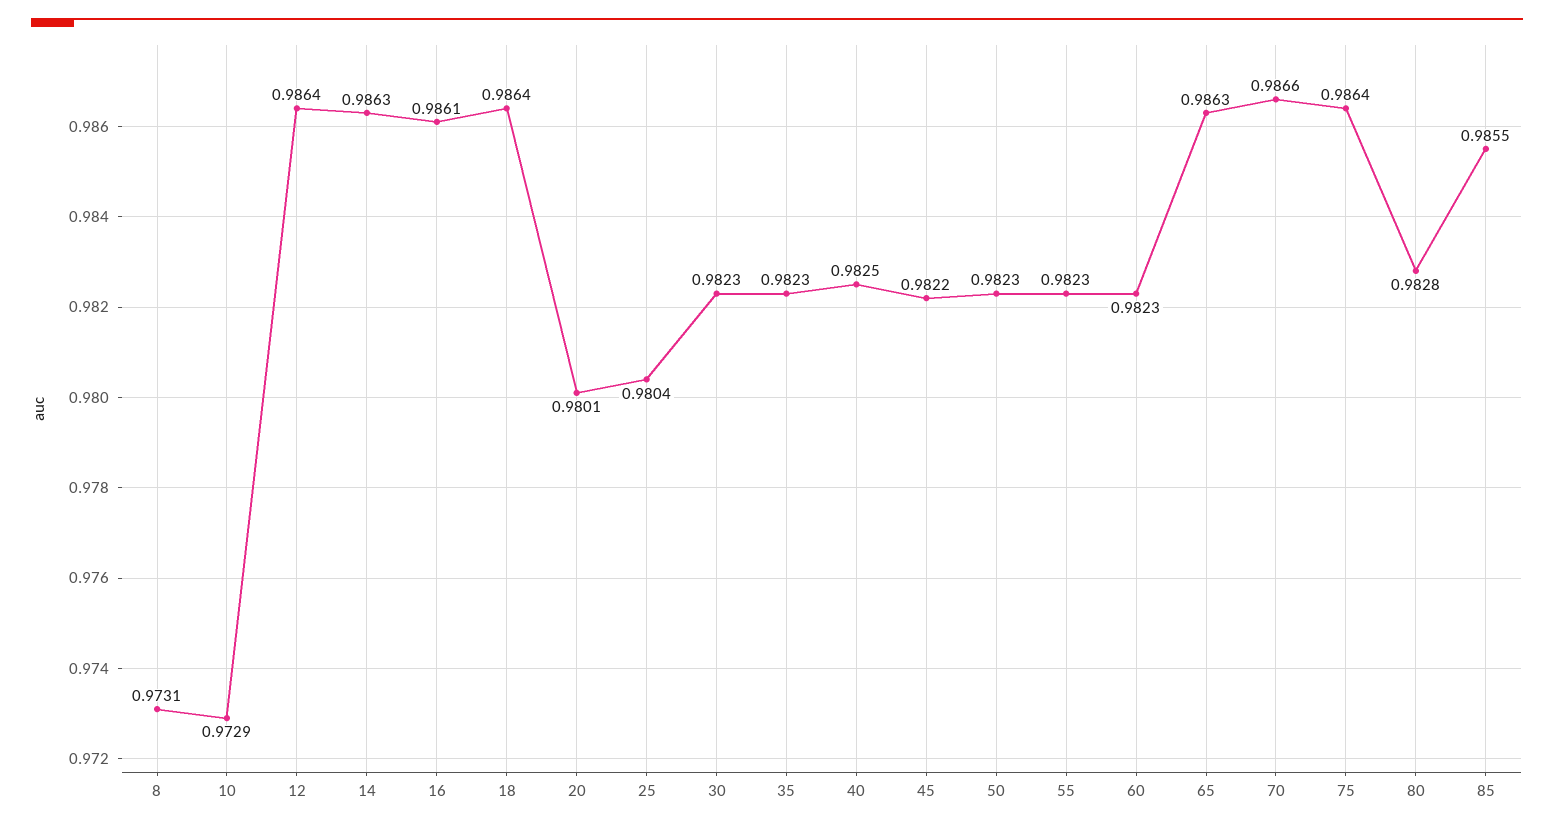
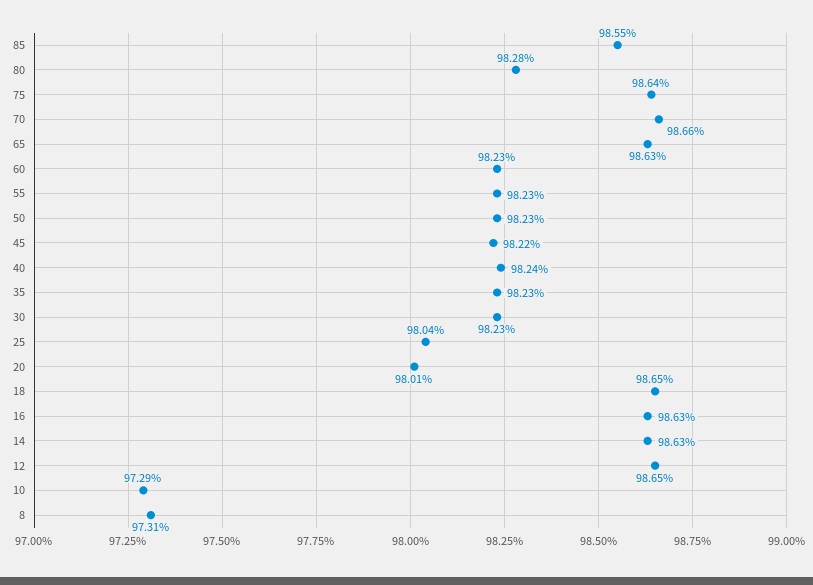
  {
    "8": 0.9731,
    "10": 0.9729,
-   "12": 0.9864,
+   "12": 0.9865,
    "14": 0.9863,
-   "16": 0.9861,
+   "16": 0.9863,
-   "18": 0.9864,
+   "18": 0.9865,
    "20": 0.9801,
    "25": 0.9804,
    "30": 0.9823,
    "35": 0.9823,
-   "40": 0.9825,
+   "40": 0.9824,
    "45": 0.9822,
    "50": 0.9823,
    "55": 0.9823,
    "60": 0.9823,
    "65": 0.9863,
    "70": 0.9866,
    "75": 0.9864,
    "80": 0.9828,
    "85": 0.9855
  }

